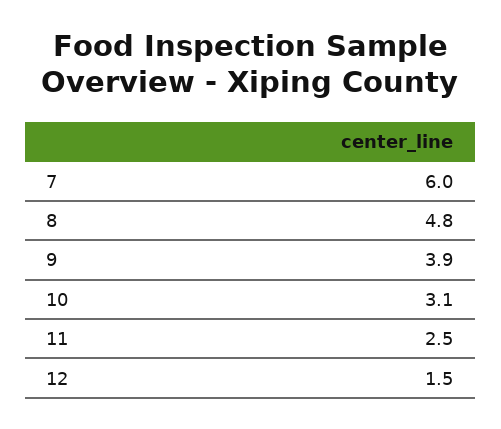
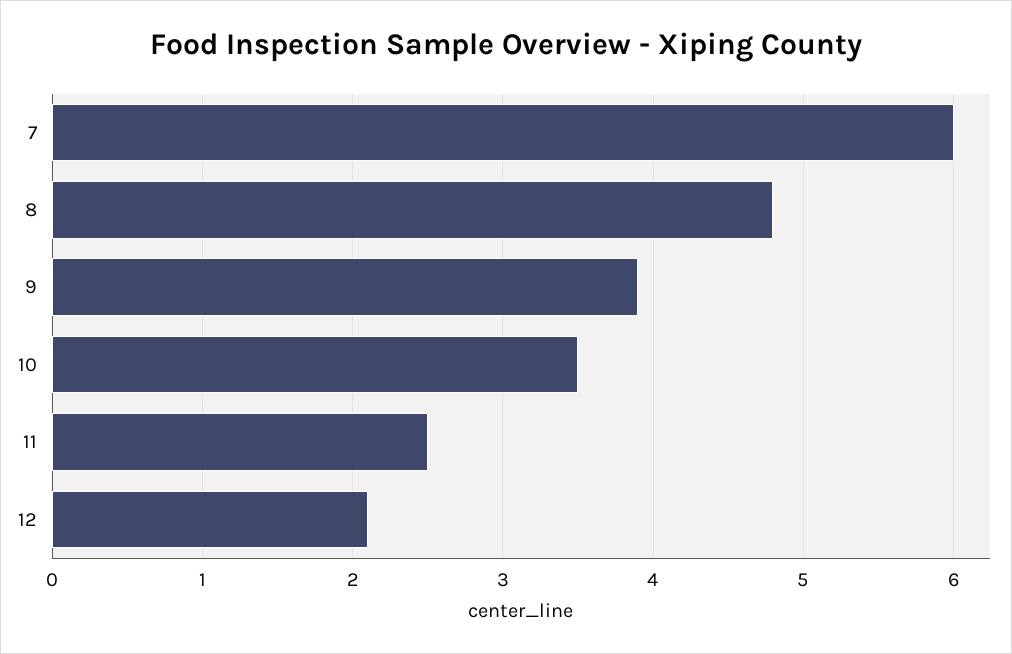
  {
    "7": 6,
    "8": 4.8,
    "9": 3.9,
-   "10": 3.1,
+   "10": 3.5,
    "11": 2.5,
-   "12": 1.5
+   "12": 2.1
  }

